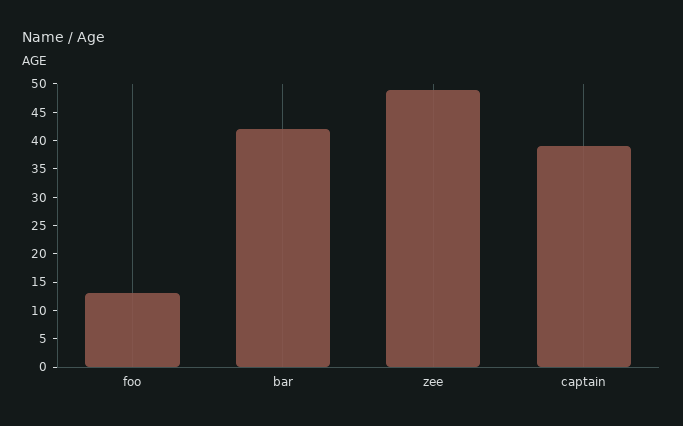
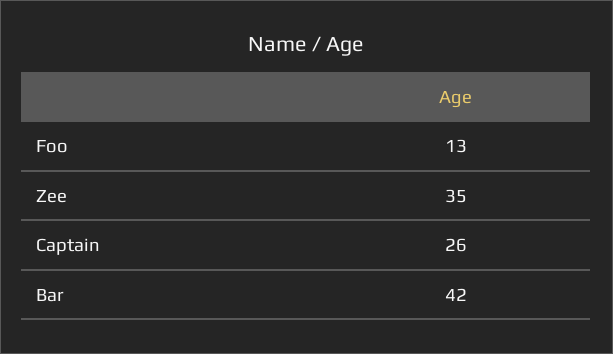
  {
    "foo": 13,
    "bar": 42,
-   "zee": 50,
+   "zee": 35,
-   "captain": 40
+   "captain": 26
  }

